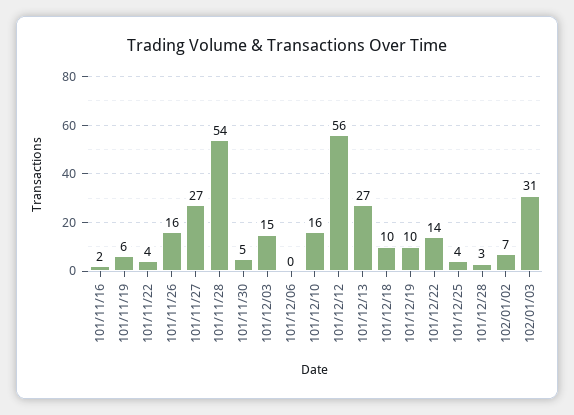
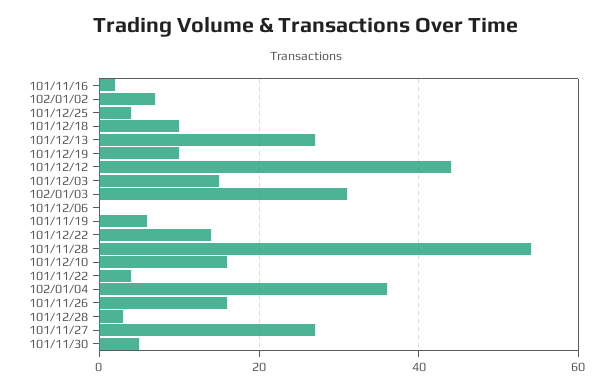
  {
    "101/11/16": 2,
    "101/11/19": 6,
    "101/11/22": 4,
    "101/11/26": 16,
    "101/11/27": 27,
    "101/11/28": 54,
    "101/11/30": 5,
    "101/12/03": 15,
    "101/12/06": 0,
    "101/12/10": 16,
-   "101/12/12": 56,
+   "101/12/12": 45,
    "101/12/13": 27,
    "101/12/18": 10,
    "101/12/19": 10,
    "101/12/22": 14,
    "101/12/25": 4,
    "101/12/28": 3,
    "102/01/02": 7,
-   "102/01/03": 31
+   "102/01/03": 31,
+   "102/01/04": 35
  }

